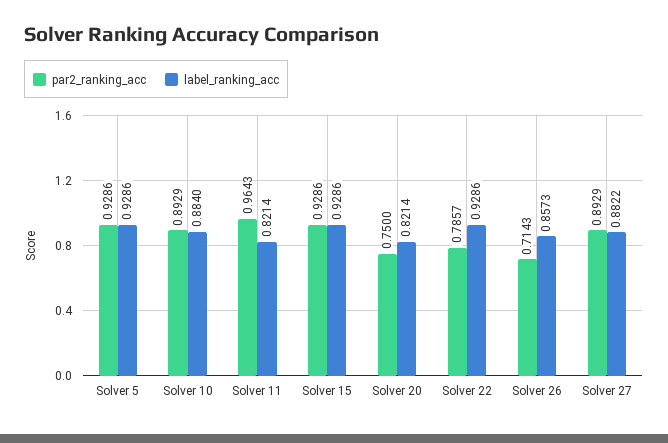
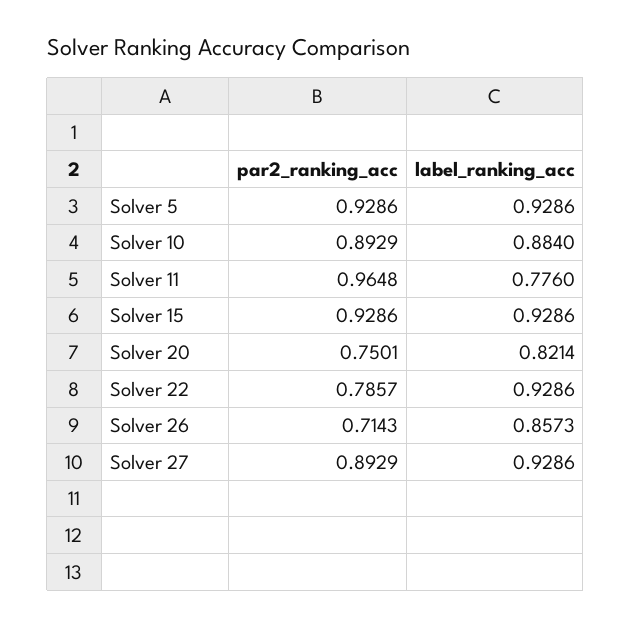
  {
    "par2_ranking_acc": {
      "Solver 5": 0.9286,
      "Solver 10": 0.8929,
-     "Solver 11": 0.9643,
+     "Solver 11": 0.9648,
      "Solver 15": 0.9286,
-     "Solver 20": 0.75,
+     "Solver 20": 0.7501,
      "Solver 22": 0.7857,
      "Solver 26": 0.7143,
      "Solver 27": 0.8929
    },
    "label_ranking_acc": {
      "Solver 5": 0.9286,
      "Solver 10": 0.884,
-     "Solver 11": 0.8214,
+     "Solver 11": 0.776,
      "Solver 15": 0.9286,
      "Solver 20": 0.8214,
      "Solver 22": 0.9286,
      "Solver 26": 0.8573,
-     "Solver 27": 0.8822
+     "Solver 27": 0.9286
    }
  }

